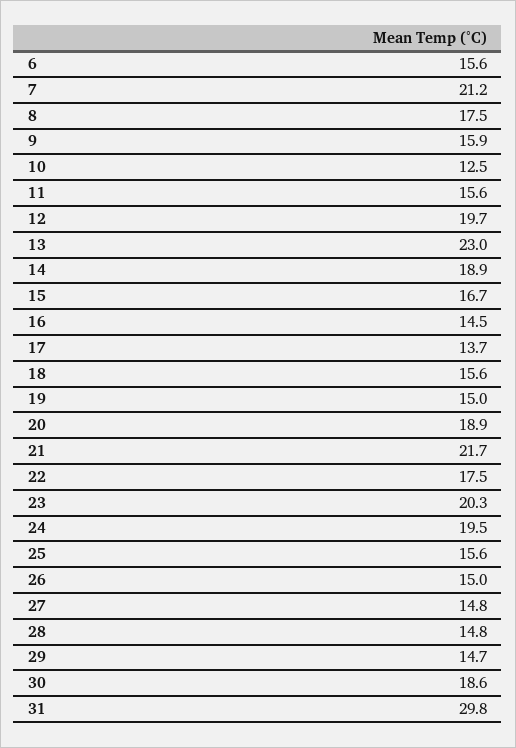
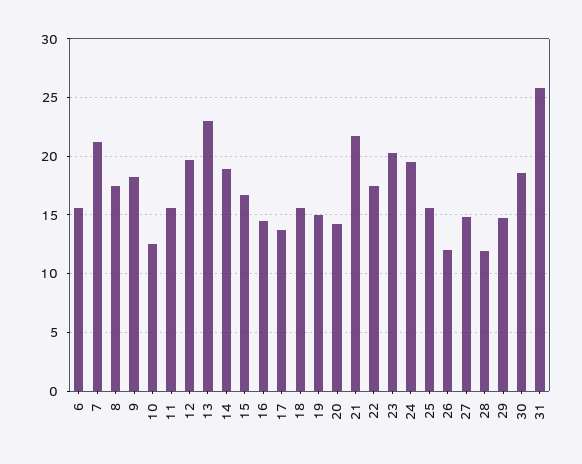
  {
    "6": 15.6,
    "7": 21.2,
    "8": 17.5,
-   "9": 15.9,
+   "9": 18,
    "10": 12.5,
    "11": 15.6,
    "12": 19.7,
    "13": 23,
    "14": 18.9,
    "15": 16.7,
    "16": 14.5,
    "17": 13.7,
    "18": 15.6,
    "19": 15,
-   "20": 18.9,
+   "20": 14,
    "21": 21.7,
    "22": 17.5,
    "23": 20.3,
    "24": 19.5,
    "25": 15.6,
-   "26": 15,
+   "26": 12,
    "27": 14.8,
-   "28": 14.8,
+   "28": 12,
    "29": 14.7,
    "30": 18.6,
-   "31": 29.8
+   "31": 26
  }

